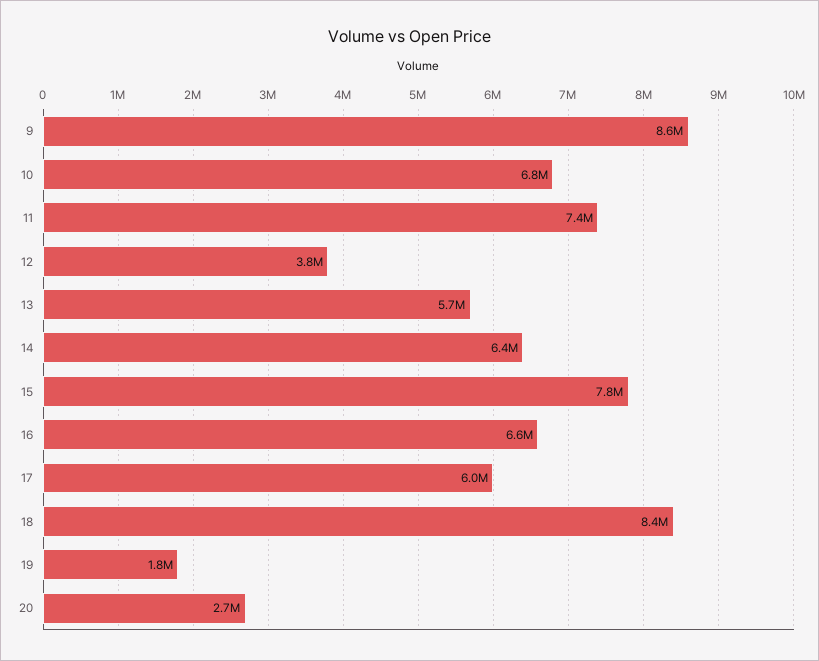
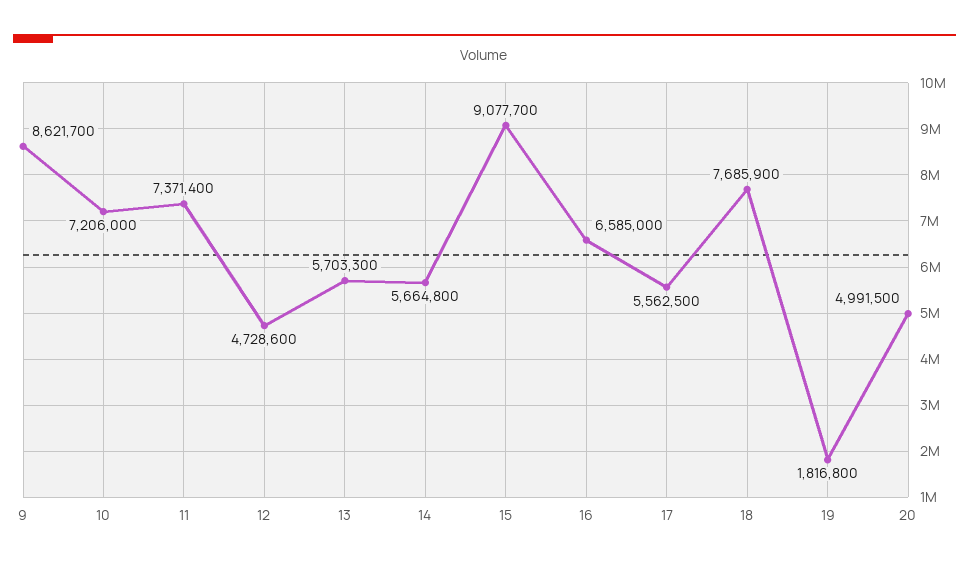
  {
    "9": 8621700,
-   "10": 6800000,
+   "10": 7206000,
    "11": 7371400,
-   "12": 3800000,
+   "12": 4728600,
    "13": 5703300,
-   "14": 6400000,
+   "14": 5664800,
-   "15": 7800000,
+   "15": 9077700,
    "16": 6585000,
-   "17": 6000000,
+   "17": 5562500,
-   "18": 8400000,
+   "18": 7685900,
    "19": 1816800,
-   "20": 2700000
+   "20": 4991500
  }

